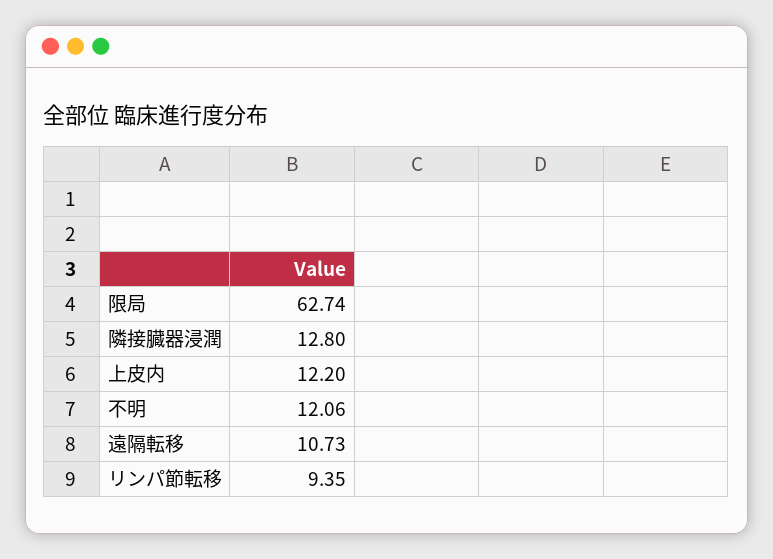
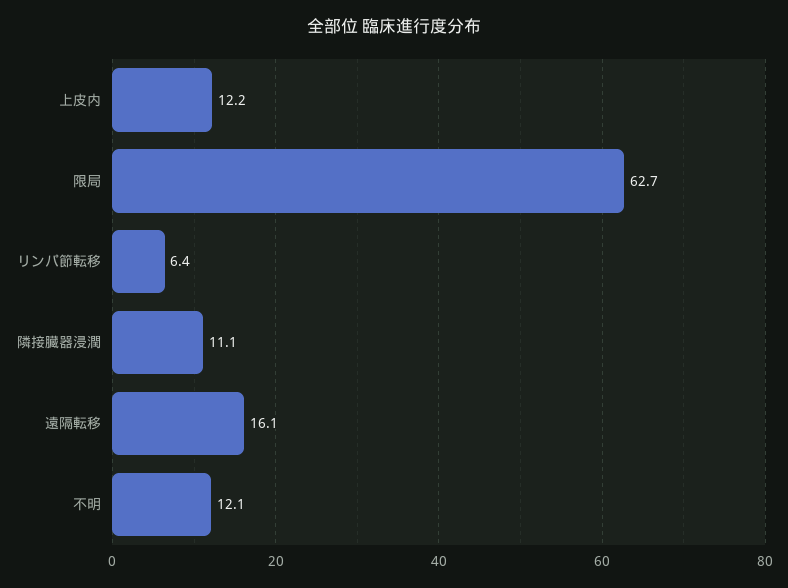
  {
    "限局": 62.74,
-   "隣接臓器浸潤": 12.8,
+   "隣接臓器浸潤": 11.1,
    "上皮内": 12.2,
    "不明": 12.06,
-   "遠隔転移": 10.73,
+   "遠隔転移": 16.1,
-   "リンパ節転移": 9.35
+   "リンパ節転移": 6.4
  }

